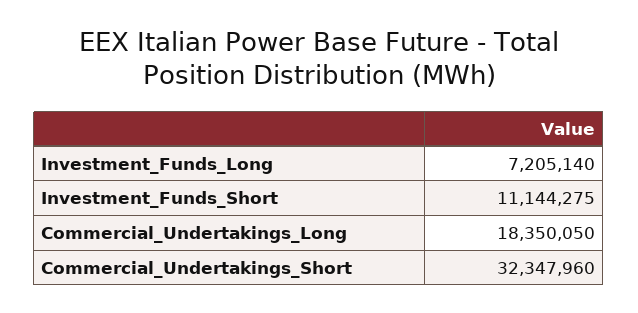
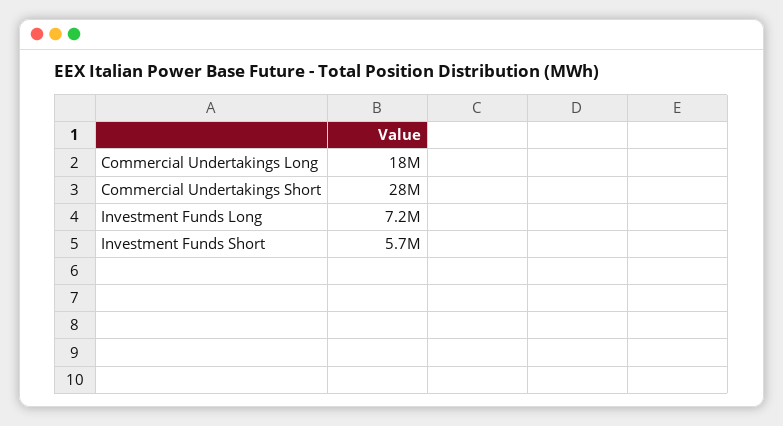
  {
    "Investment_Funds_Long": 7205140,
-   "Investment_Funds_Short": 11144275,
+   "Investment_Funds_Short": 5700000,
    "Commercial_Undertakings_Long": 18350050,
-   "Commercial_Undertakings_Short": 32347960
+   "Commercial_Undertakings_Short": 28000000
  }

